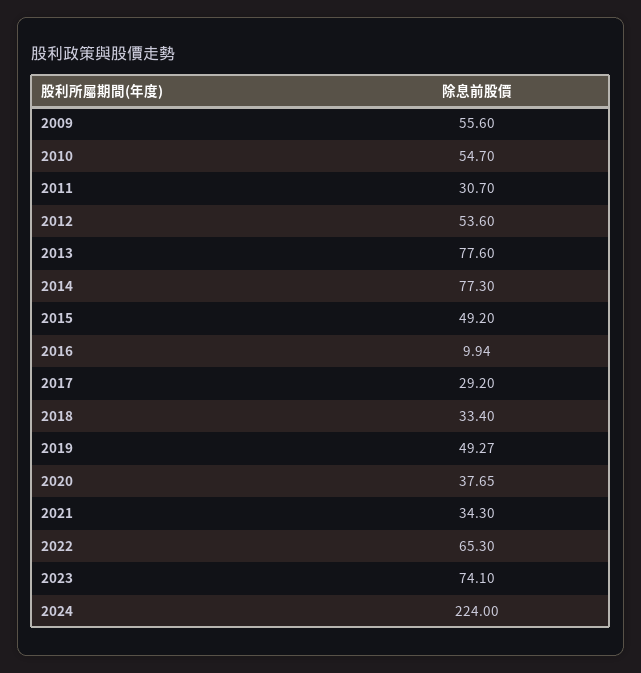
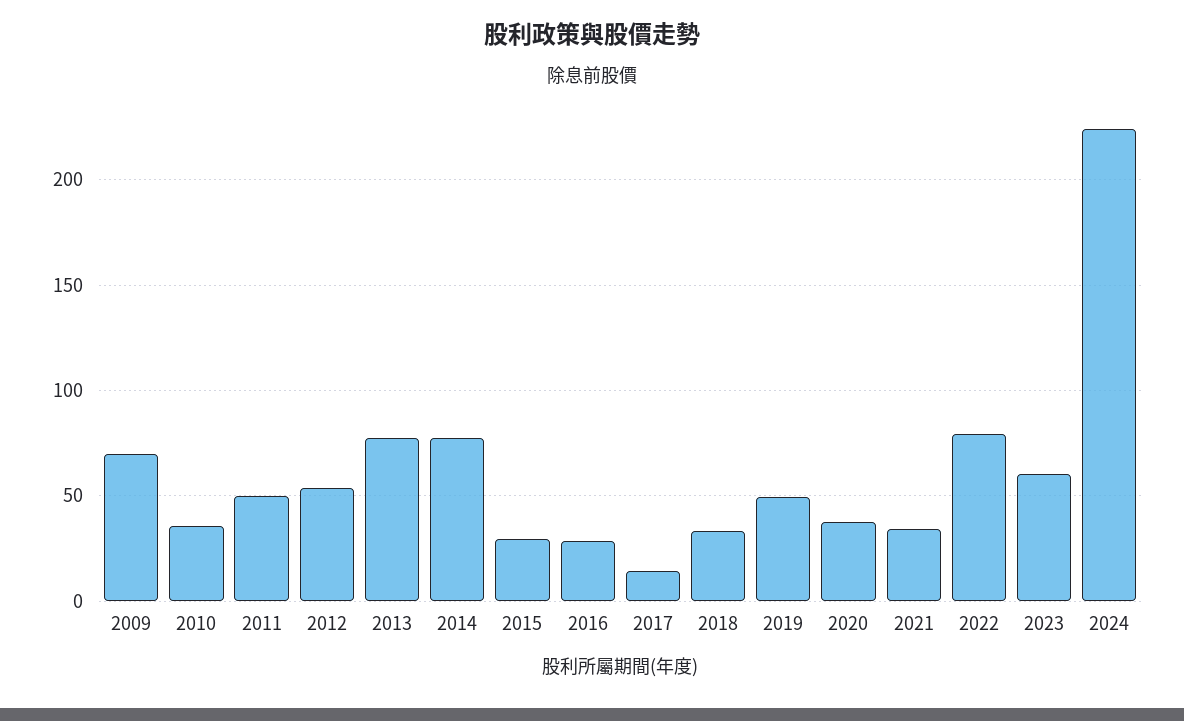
  {
-   "2009": 55.6,
+   "2009": 70,
-   "2010": 54.7,
+   "2010": 35,
-   "2011": 30.7,
+   "2011": 50,
    "2012": 53.6,
    "2013": 77.6,
    "2014": 77.3,
-   "2015": 49.2,
+   "2015": 30,
-   "2016": 9.94,
+   "2016": 30,
-   "2017": 29.2,
+   "2017": 15,
    "2018": 33.4,
    "2019": 49.27,
    "2020": 37.65,
    "2021": 34.3,
-   "2022": 65.3,
+   "2022": 80,
-   "2023": 74.1,
+   "2023": 60,
    "2024": 224
  }

